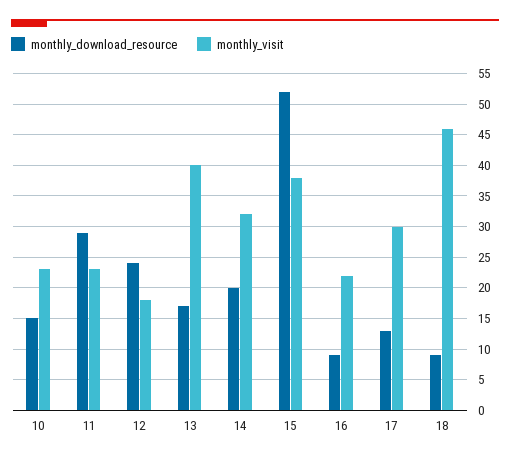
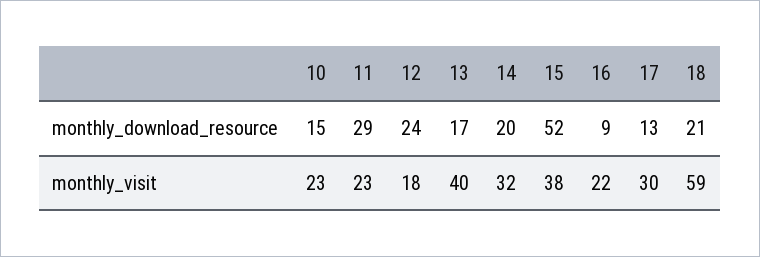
  {
    "monthly_download_resource": {
      "10": 15,
      "11": 29,
      "12": 24,
      "13": 17,
      "14": 20,
      "15": 52,
      "16": 9,
      "17": 13,
-     "18": 9
+     "18": 21
    },
    "monthly_visit": {
      "10": 23,
      "11": 23,
      "12": 18,
      "13": 40,
      "14": 32,
      "15": 38,
      "16": 22,
      "17": 30,
-     "18": 46
+     "18": 59
    }
  }

